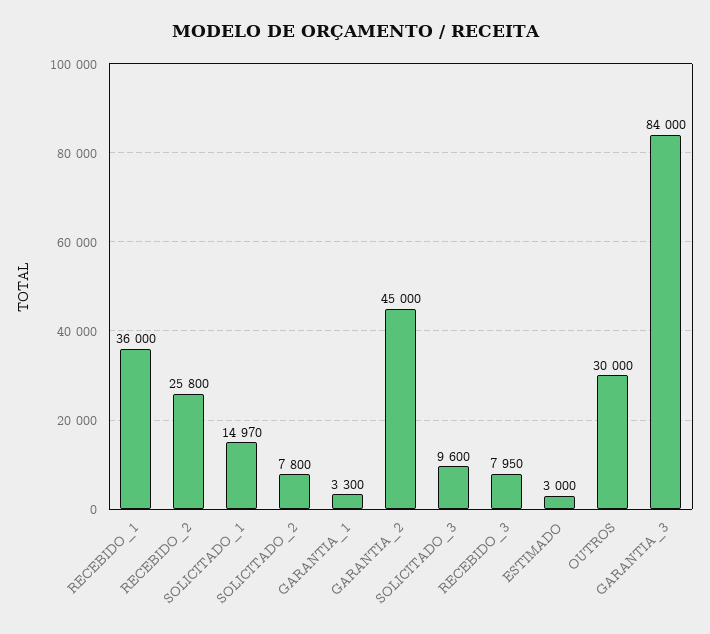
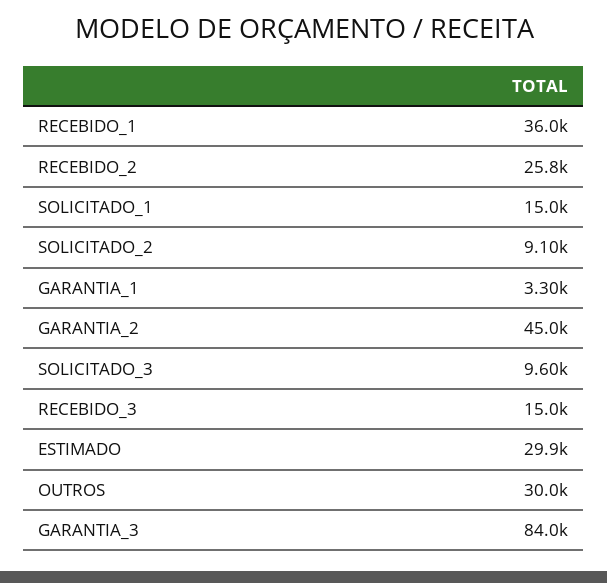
  {
    "RECEBIDO_1": 36000,
    "RECEBIDO_2": 25800,
    "SOLICITADO_1": 14970,
-   "SOLICITADO_2": 7800,
+   "SOLICITADO_2": 9100,
    "GARANTIA_1": 3300,
    "GARANTIA_2": 45000,
    "SOLICITADO_3": 9600,
-   "RECEBIDO_3": 7950,
+   "RECEBIDO_3": 15000,
-   "ESTIMADO": 3000,
+   "ESTIMADO": 29900,
    "OUTROS": 30000,
    "GARANTIA_3": 84000
  }

